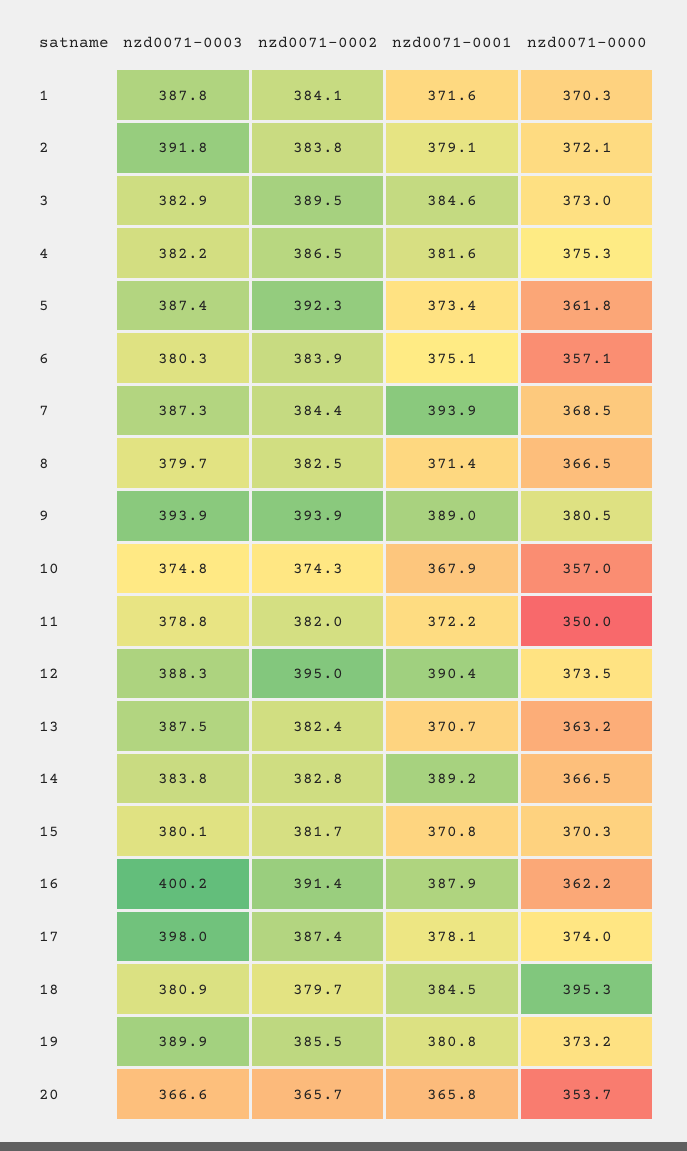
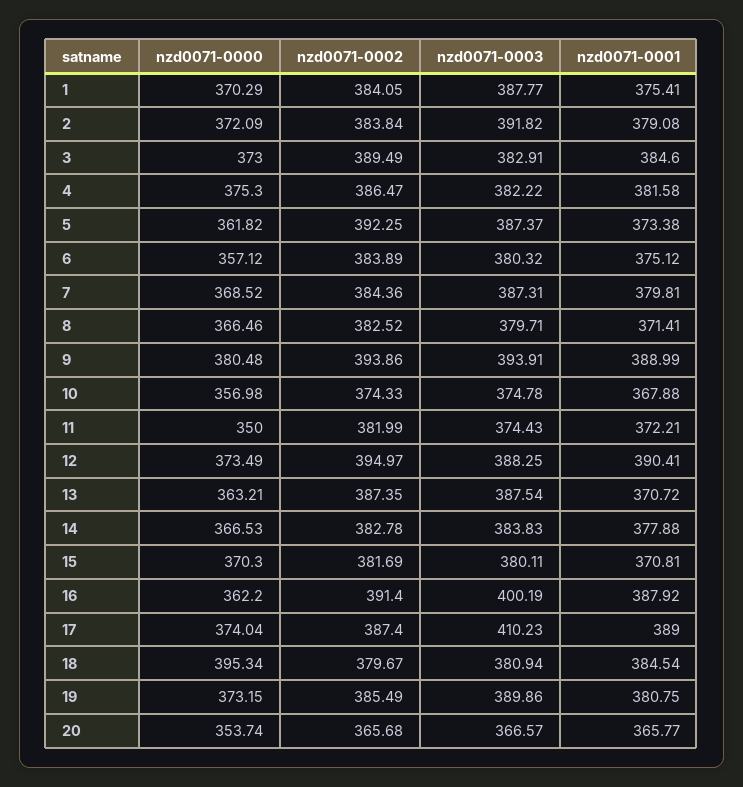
  {
    "nzd0071-0003": {
      "1": 387.77,
      "2": 391.82,
      "3": 382.91,
      "4": 382.22,
      "5": 387.37,
      "6": 380.32,
      "7": 387.31,
      "8": 379.71,
      "9": 393.91,
      "10": 374.78,
-     "11": 378.8,
+     "11": 374.43,
      "12": 388.25,
      "13": 387.54,
      "14": 383.83,
      "15": 380.11,
      "16": 400.19,
-     "17": 398,
+     "17": 410.23,
      "18": 380.94,
      "19": 389.86,
      "20": 366.57
    },
    "nzd0071-0002": {
      "1": 384.05,
      "2": 383.84,
      "3": 389.49,
      "4": 386.47,
      "5": 392.25,
      "6": 383.89,
      "7": 384.36,
      "8": 382.52,
      "9": 393.86,
      "10": 374.33,
      "11": 381.99,
      "12": 394.97,
-     "13": 382.4,
+     "13": 387.35,
      "14": 382.78,
      "15": 381.69,
      "16": 391.4,
      "17": 387.4,
      "18": 379.67,
      "19": 385.49,
      "20": 365.68
    },
    "nzd0071-0001": {
-     "1": 371.6,
+     "1": 375.41,
      "2": 379.08,
      "3": 384.6,
      "4": 381.58,
      "5": 373.38,
      "6": 375.12,
-     "7": 393.9,
+     "7": 379.81,
      "8": 371.41,
      "9": 388.99,
      "10": 367.88,
      "11": 372.21,
      "12": 390.41,
      "13": 370.72,
-     "14": 389.2,
+     "14": 377.88,
      "15": 370.81,
      "16": 387.92,
-     "17": 378.1,
+     "17": 389,
      "18": 384.54,
      "19": 380.75,
      "20": 365.77
    },
    "nzd0071-0000": {
      "1": 370.29,
      "2": 372.09,
      "3": 373,
      "4": 375.3,
      "5": 361.82,
      "6": 357.12,
      "7": 368.52,
      "8": 366.46,
      "9": 380.48,
      "10": 356.98,
      "11": 350,
      "12": 373.49,
      "13": 363.21,
      "14": 366.53,
      "15": 370.3,
      "16": 362.2,
      "17": 374.04,
      "18": 395.34,
      "19": 373.15,
      "20": 353.74
    }
  }

